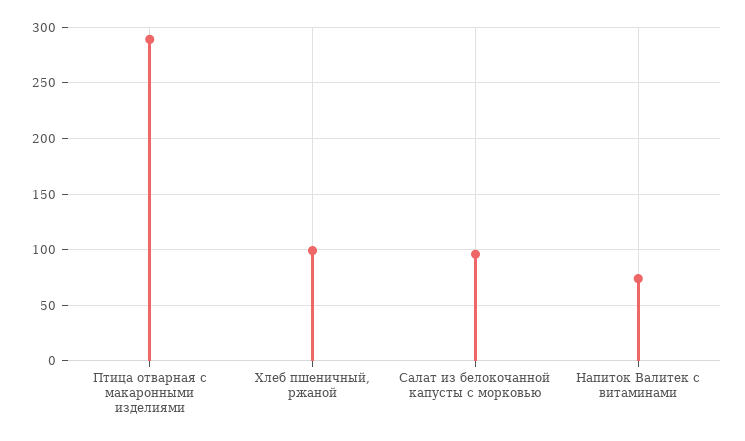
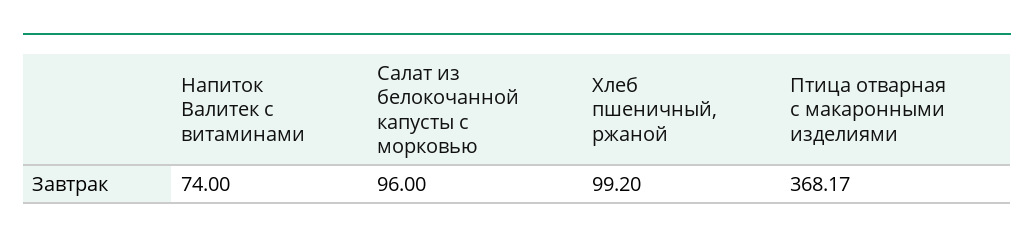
  {
-   "Птица отварная с макаронными изделиями": 290,
+   "Птица отварная с макаронными изделиями": 368.17,
    "Хлеб пшеничный, ржаной": 99.2,
    "Салат из белокочанной капусты с морковью": 96,
    "Напиток Валитек с витаминами": 74
  }

